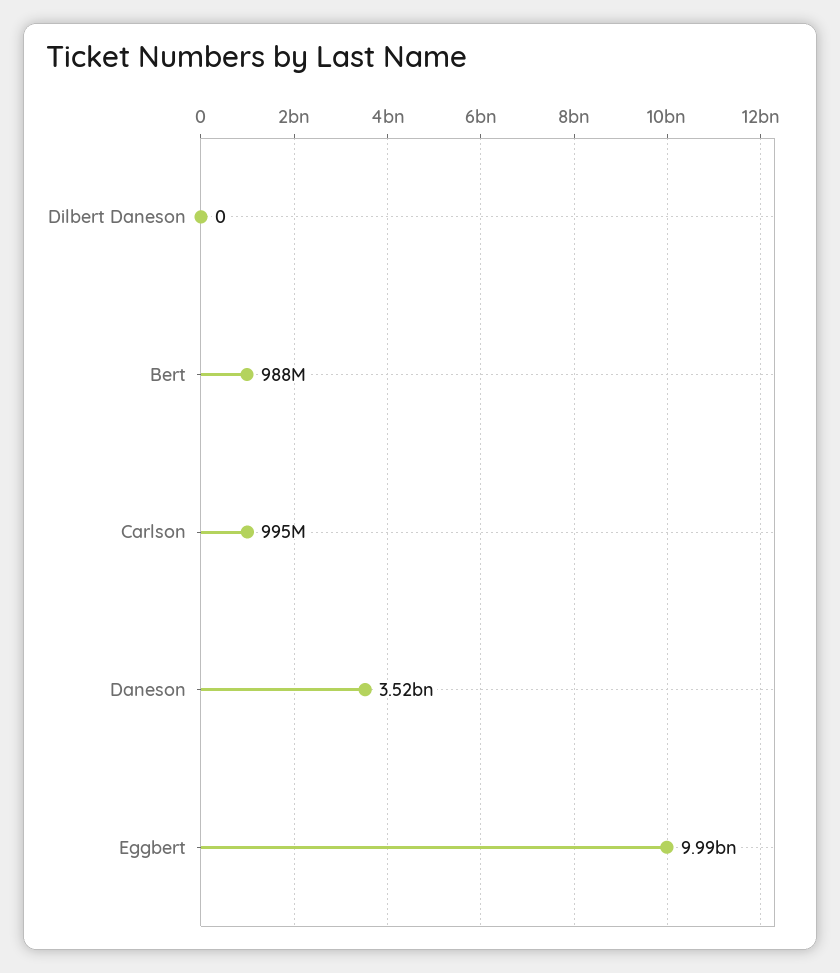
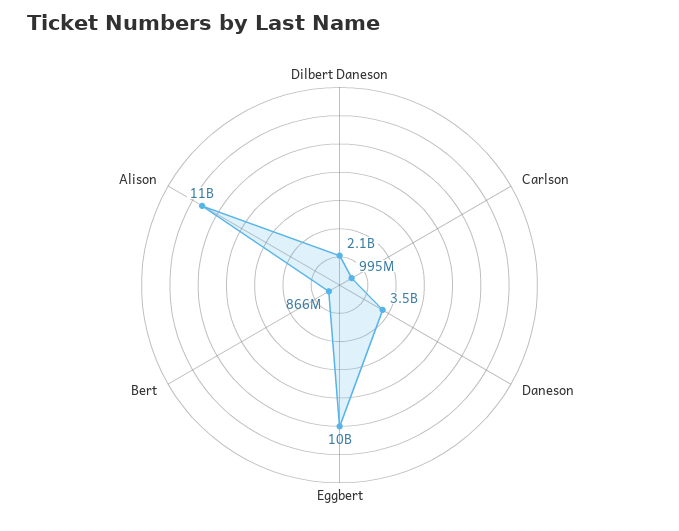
  {
-   "Dilbert Daneson": 0,
+   "Dilbert Daneson": 2100000000,
-   "Bert": 988000000,
+   "Bert": 866000000,
    "Carlson": 995000000,
    "Daneson": 3520000000,
-   "Eggbert": 9990000000
+   "Eggbert": 9990000000,
+   "Alison": 11000000000
  }

